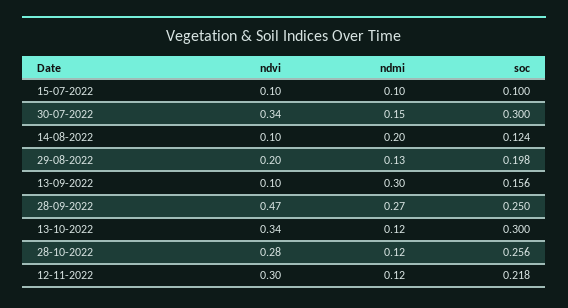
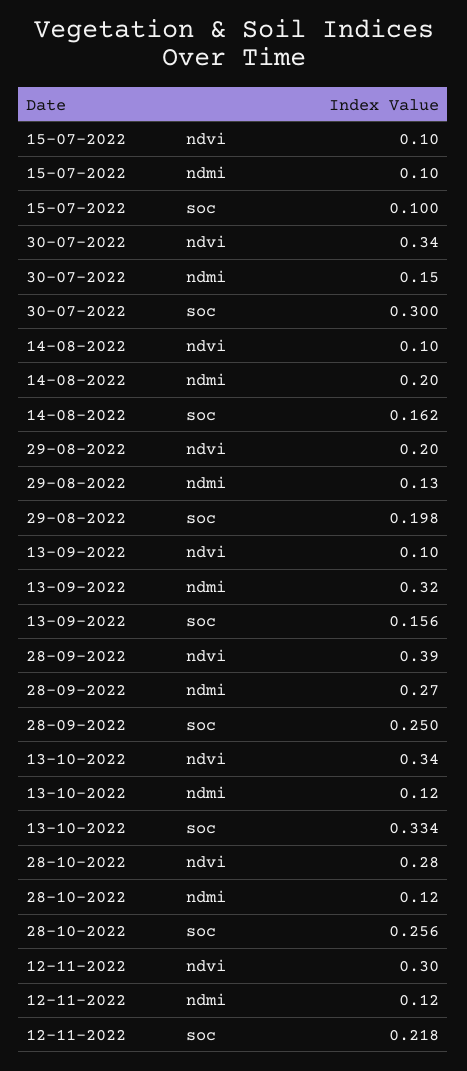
  {
    "ndvi": {
      "15-07-2022": 0.1,
      "30-07-2022": 0.34,
      "14-08-2022": 0.1,
      "29-08-2022": 0.2,
      "13-09-2022": 0.1,
-     "28-09-2022": 0.47,
+     "28-09-2022": 0.39,
      "13-10-2022": 0.34,
      "28-10-2022": 0.28,
      "12-11-2022": 0.3
    },
    "ndmi": {
      "15-07-2022": 0.1,
      "30-07-2022": 0.15,
      "14-08-2022": 0.2,
      "29-08-2022": 0.13,
-     "13-09-2022": 0.3,
+     "13-09-2022": 0.32,
      "28-09-2022": 0.27,
      "13-10-2022": 0.12,
      "28-10-2022": 0.12,
      "12-11-2022": 0.12
    },
    "soc": {
      "15-07-2022": 0.1,
      "30-07-2022": 0.3,
-     "14-08-2022": 0.124,
+     "14-08-2022": 0.162,
      "29-08-2022": 0.198,
      "13-09-2022": 0.156,
      "28-09-2022": 0.25,
-     "13-10-2022": 0.3,
+     "13-10-2022": 0.334,
      "28-10-2022": 0.256,
      "12-11-2022": 0.218
    }
  }

